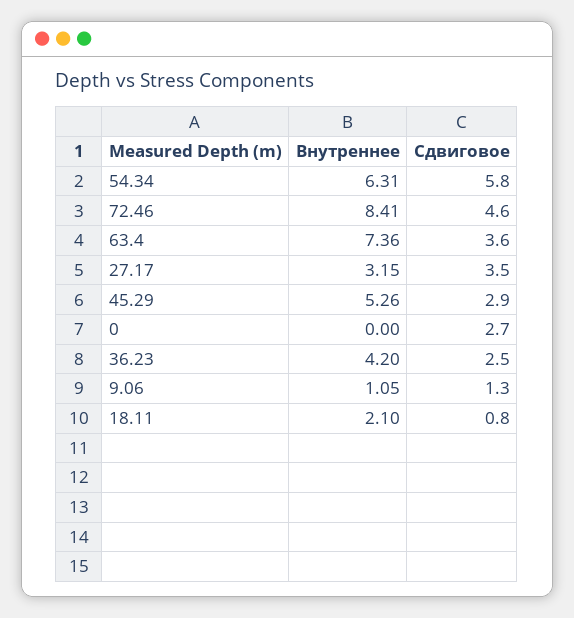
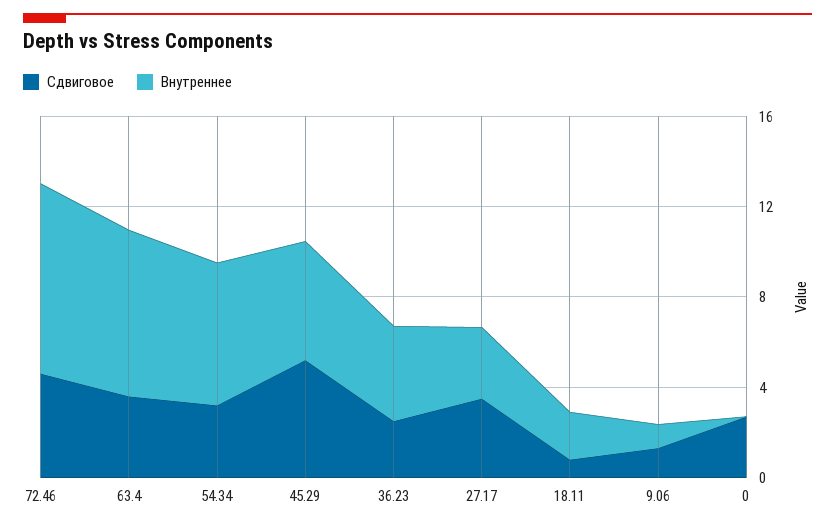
  {
    "Внутреннее": {
      "54.34": 6.31,
      "72.46": 8.41,
      "63.4": 7.36,
      "27.17": 3.15,
      "45.29": 5.26,
      "0": 0,
      "36.23": 4.2,
      "9.06": 1.05,
      "18.11": 2.1
    },
    "Сдвиговое": {
-     "54.34": 5.8,
+     "54.34": 3,
      "72.46": 4.6,
      "63.4": 3.6,
      "27.17": 3.5,
-     "45.29": 2.9,
+     "45.29": 5,
      "0": 2.7,
      "36.23": 2.5,
      "9.06": 1.3,
      "18.11": 0.8
    }
  }

